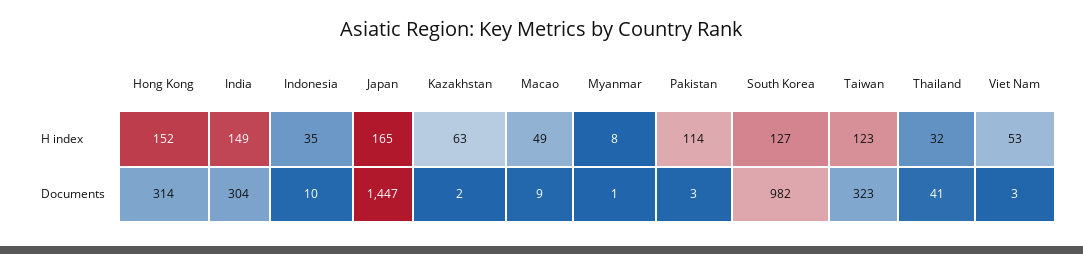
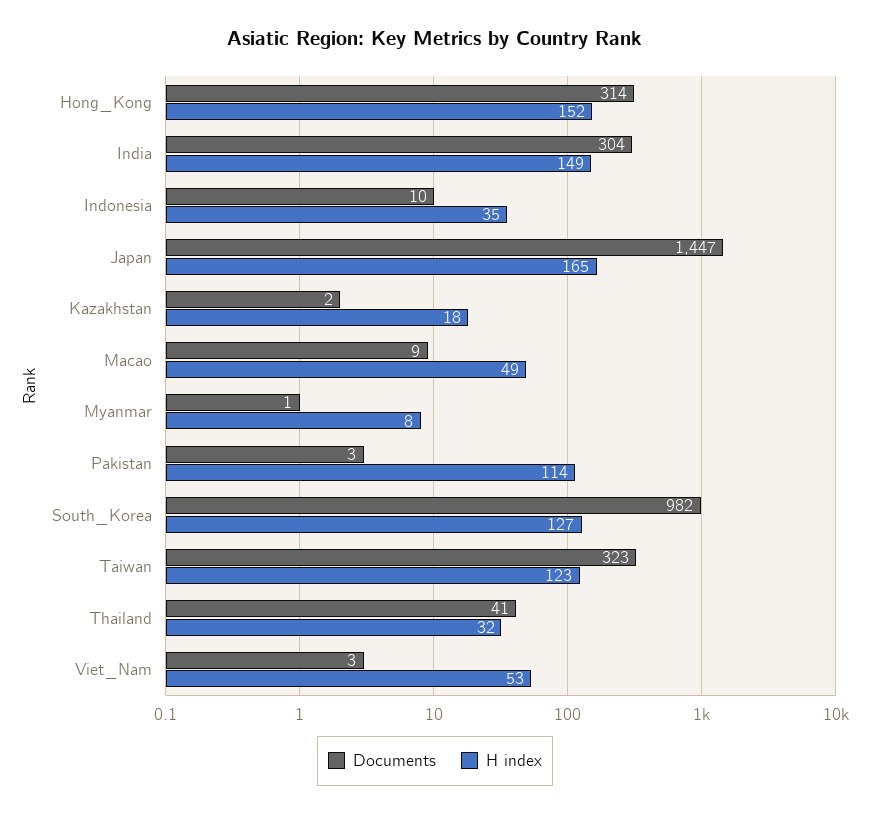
  {
    "H index": {
      "Hong Kong": 152,
      "India": 149,
      "Indonesia": 35,
      "Japan": 165,
-     "Kazakhstan": 63,
+     "Kazakhstan": 18,
      "Macao": 49,
      "Myanmar": 8,
      "Pakistan": 114,
      "South Korea": 127,
      "Taiwan": 123,
      "Thailand": 32,
      "Viet Nam": 53
    },
    "Documents": {
      "Hong Kong": 314,
      "India": 304,
      "Indonesia": 10,
      "Japan": 1447,
      "Kazakhstan": 2,
      "Macao": 9,
      "Myanmar": 1,
      "Pakistan": 3,
      "South Korea": 982,
      "Taiwan": 323,
      "Thailand": 41,
      "Viet Nam": 3
    }
  }

